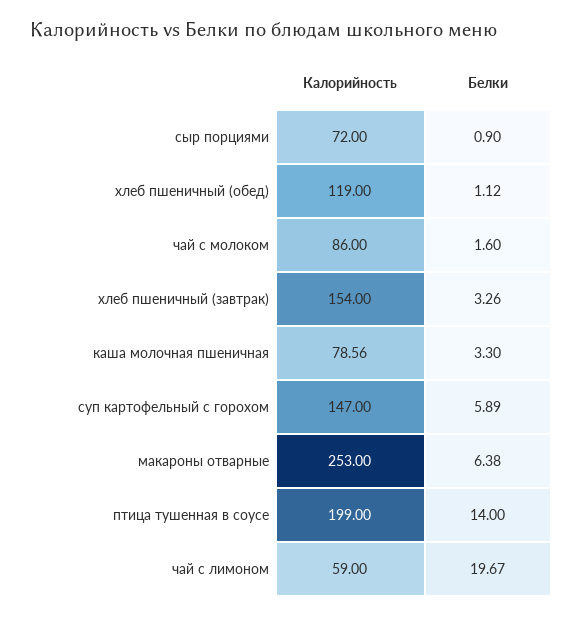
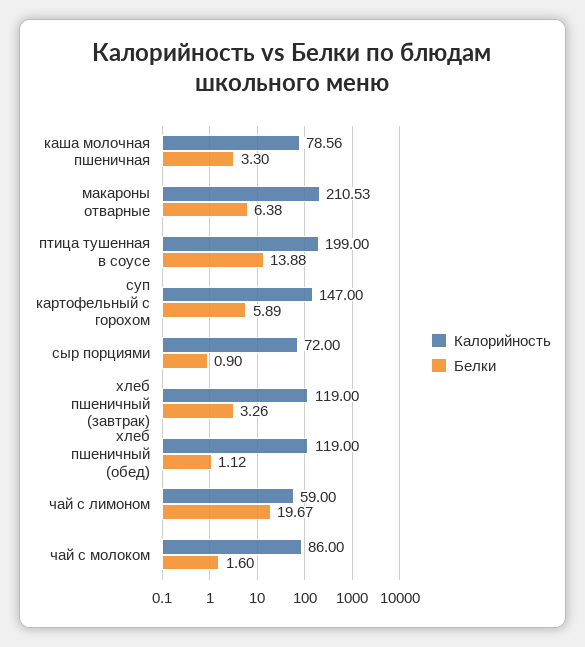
  {
    "Калорийность": {
      "сыр порциями": 72,
      "хлеб пшеничный (обед)": 119,
      "чай с молоком": 86,
-     "хлеб пшеничный (завтрак)": 154,
+     "хлеб пшеничный (завтрак)": 119,
      "каша молочная пшеничная": 78.56,
      "суп картофельный с горохом": 147,
-     "макароны отварные": 253,
+     "макароны отварные": 210.53,
      "птица тушенная в соусе": 199,
      "чай с лимоном": 59
    },
    "Белки": {
      "сыр порциями": 0.9,
      "хлеб пшеничный (обед)": 1.12,
      "чай с молоком": 1.6,
      "хлеб пшеничный (завтрак)": 3.26,
      "каша молочная пшеничная": 3.3,
      "суп картофельный с горохом": 5.89,
      "макароны отварные": 6.38,
-     "птица тушенная в соусе": 14,
+     "птица тушенная в соусе": 13.88,
      "чай с лимоном": 19.67
    }
  }

